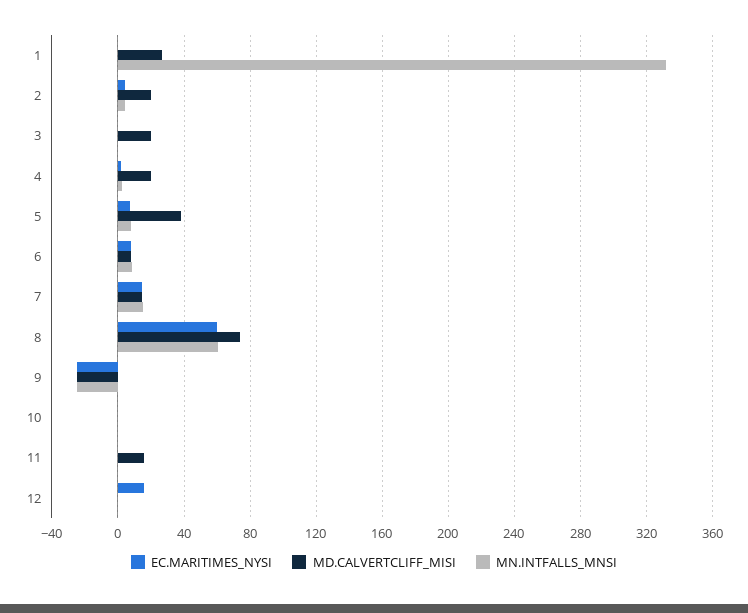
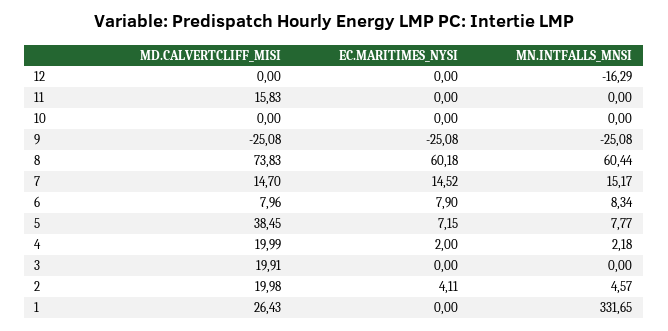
  {
    "EC.MARITIMES_NYSI": {
      "1": 0,
      "2": 4.11,
      "3": 0,
      "4": 2,
      "5": 7.15,
      "6": 7.9,
      "7": 14.52,
      "8": 60.18,
      "9": -25.08,
      "10": 0,
      "11": 0,
-     "12": 15
+     "12": 0
    },
    "MD.CALVERTCLIFF_MISI": {
      "1": 26.43,
      "2": 19.98,
      "3": 19.91,
      "4": 19.99,
      "5": 38.45,
      "6": 7.96,
      "7": 14.7,
      "8": 73.83,
      "9": -25.08,
      "10": 0,
      "11": 15.83,
      "12": 0
    },
    "MN.INTFALLS_MNSI": {
      "1": 331.65,
      "2": 4.57,
      "3": 0,
      "4": 2.18,
      "5": 7.77,
      "6": 8.34,
      "7": 15.17,
      "8": 60.44,
      "9": -25.08,
      "10": 0,
      "11": 0,
-     "12": 0
+     "12": -16.29
    }
  }

